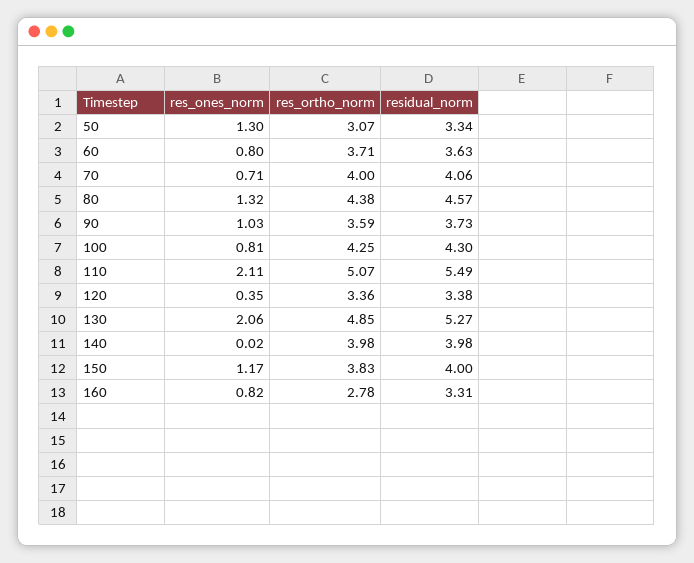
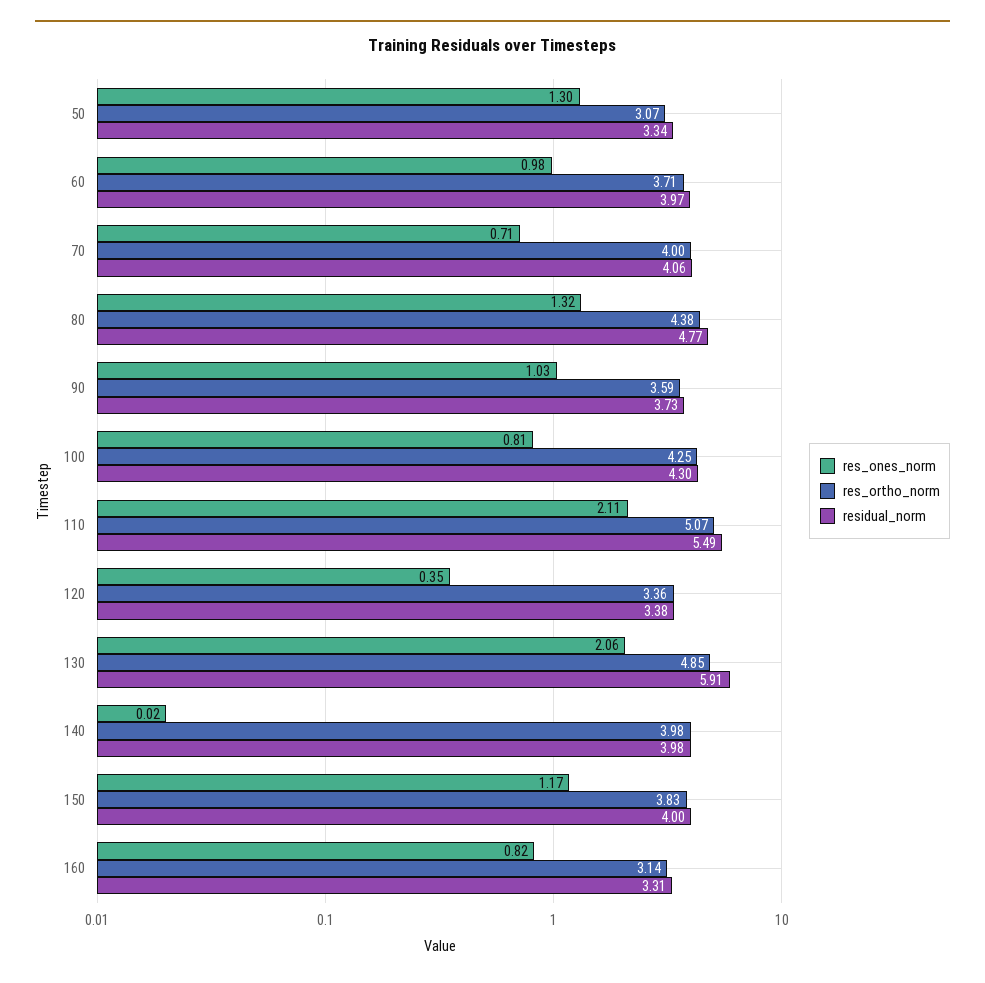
  {
    "res_ones_norm": {
      "50": 1.3,
-     "60": 0.8,
+     "60": 0.98,
      "70": 0.71,
      "80": 1.32,
      "90": 1.03,
      "100": 0.81,
      "110": 2.11,
      "120": 0.35,
      "130": 2.06,
      "140": 0.02,
      "150": 1.17,
      "160": 0.82
    },
    "res_ortho_norm": {
      "50": 3.07,
      "60": 3.71,
      "70": 4,
      "80": 4.38,
      "90": 3.59,
      "100": 4.25,
      "110": 5.07,
      "120": 3.36,
      "130": 4.85,
      "140": 3.98,
      "150": 3.83,
-     "160": 2.78
+     "160": 3.14
    },
    "residual_norm": {
      "50": 3.34,
-     "60": 3.63,
+     "60": 3.97,
      "70": 4.06,
-     "80": 4.57,
+     "80": 4.77,
      "90": 3.73,
      "100": 4.3,
      "110": 5.49,
      "120": 3.38,
-     "130": 5.27,
+     "130": 5.91,
      "140": 3.98,
      "150": 4,
      "160": 3.31
    }
  }

